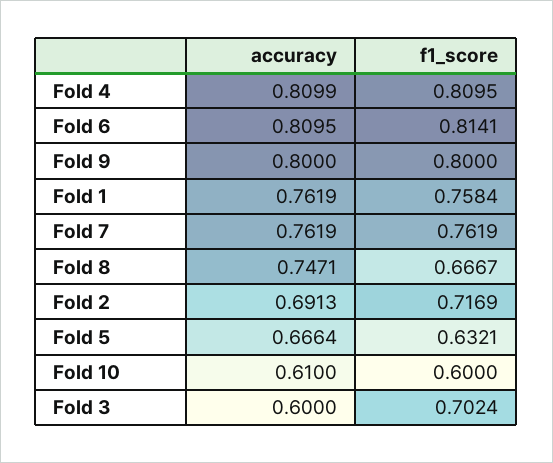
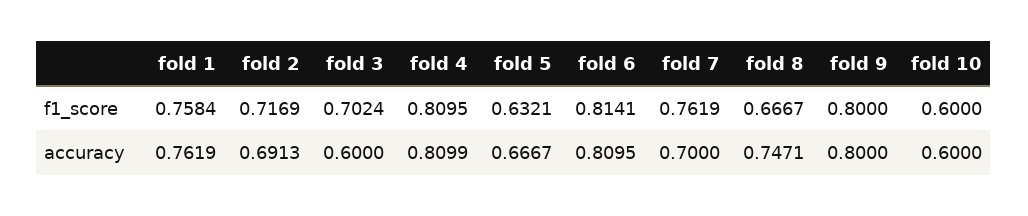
  {
    "accuracy": {
      "Fold 4": 0.8099,
      "Fold 6": 0.8095,
      "Fold 9": 0.8,
      "Fold 1": 0.7619,
-     "Fold 7": 0.7619,
+     "Fold 7": 0.7,
      "Fold 8": 0.7471,
      "Fold 2": 0.6913,
-     "Fold 5": 0.6664,
+     "Fold 5": 0.6667,
-     "Fold 10": 0.61,
+     "Fold 10": 0.6,
      "Fold 3": 0.6
    },
    "f1_score": {
      "Fold 4": 0.8095,
      "Fold 6": 0.8141,
      "Fold 9": 0.8,
      "Fold 1": 0.7584,
      "Fold 7": 0.7619,
      "Fold 8": 0.6667,
      "Fold 2": 0.7169,
      "Fold 5": 0.6321,
      "Fold 10": 0.6,
      "Fold 3": 0.7024
    }
  }

